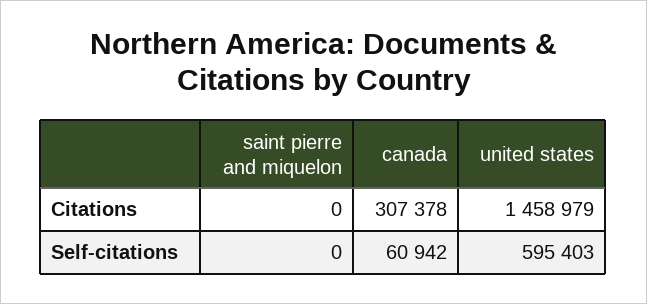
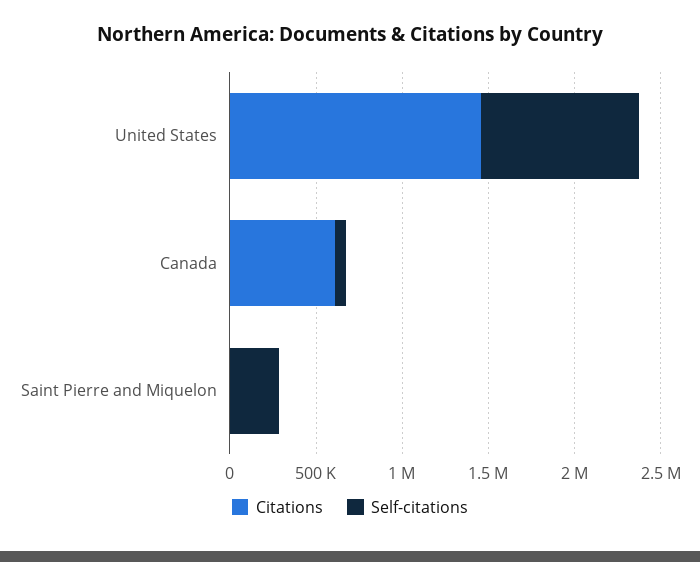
  {
    "Citations": {
      "saint pierre and miquelon": 0,
-     "canada": 307378,
+     "canada": 600000,
      "united states": 1458979
    },
    "Self-citations": {
-     "saint pierre and miquelon": 0,
+     "saint pierre and miquelon": 300000,
      "canada": 60942,
-     "united states": 595403
+     "united states": 900000
    }
  }

